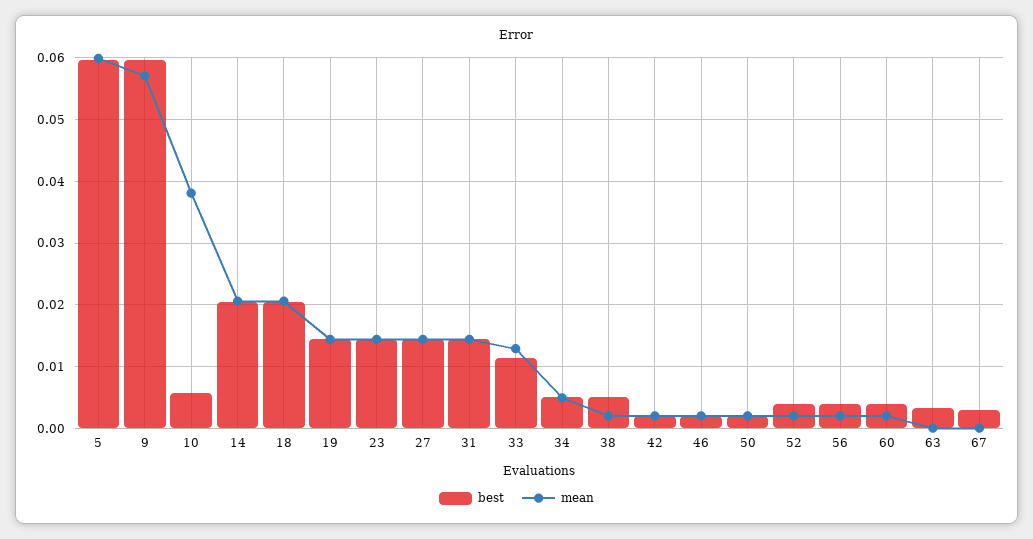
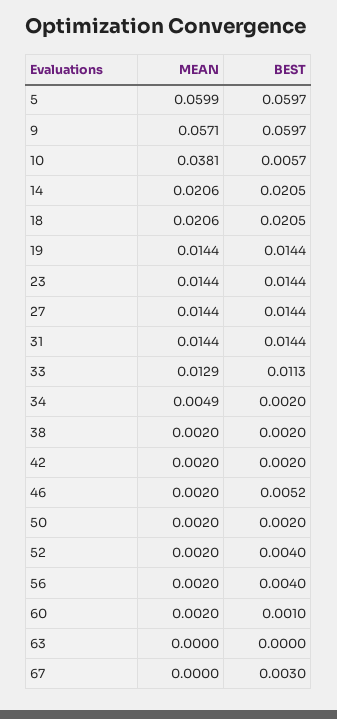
  {
    "best": {
      "5": 0.0597,
      "9": 0.0597,
      "10": 0.0057,
      "14": 0.0205,
      "18": 0.0205,
      "19": 0.0144,
      "23": 0.0144,
      "27": 0.0144,
      "31": 0.0144,
      "33": 0.0113,
-     "34": 0.005,
+     "34": 0.002,
-     "38": 0.005,
+     "38": 0.002,
      "42": 0.002,
-     "46": 0.002,
+     "46": 0.0052,
      "50": 0.002,
      "52": 0.004,
      "56": 0.004,
-     "60": 0.004,
+     "60": 0.001,
-     "63": 0.003,
+     "63": 0,
      "67": 0.003
    },
    "mean": {
      "5": 0.0599,
      "9": 0.0571,
      "10": 0.0381,
      "14": 0.0206,
      "18": 0.0206,
      "19": 0.0144,
      "23": 0.0144,
      "27": 0.0144,
      "31": 0.0144,
      "33": 0.0129,
      "34": 0.0049,
      "38": 0.002,
      "42": 0.002,
      "46": 0.002,
      "50": 0.002,
      "52": 0.002,
      "56": 0.002,
      "60": 0.002,
      "63": 0,
      "67": 0
    }
  }

